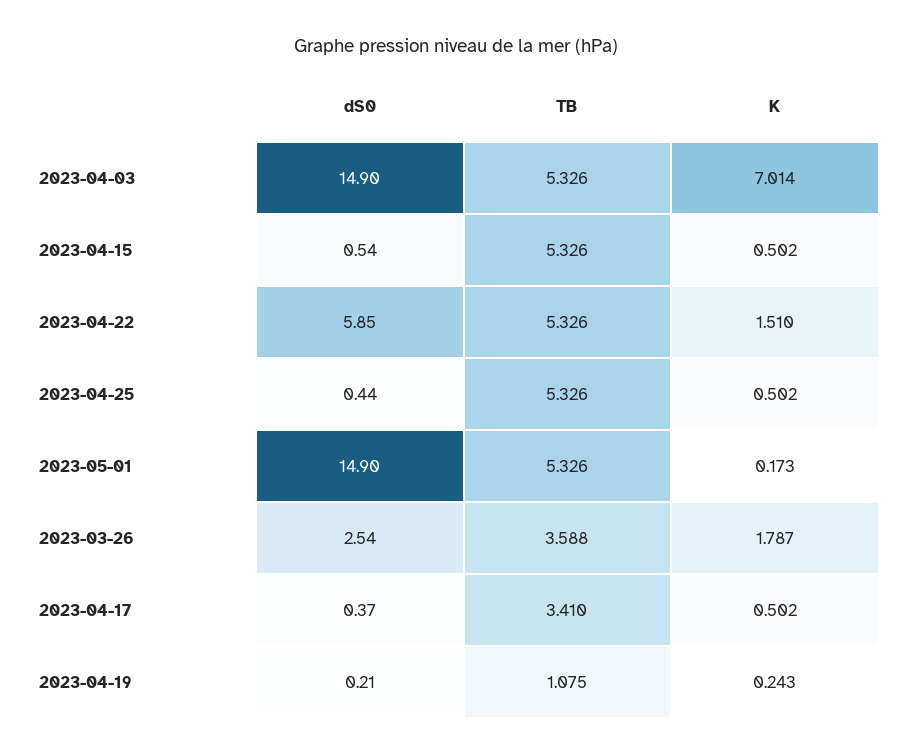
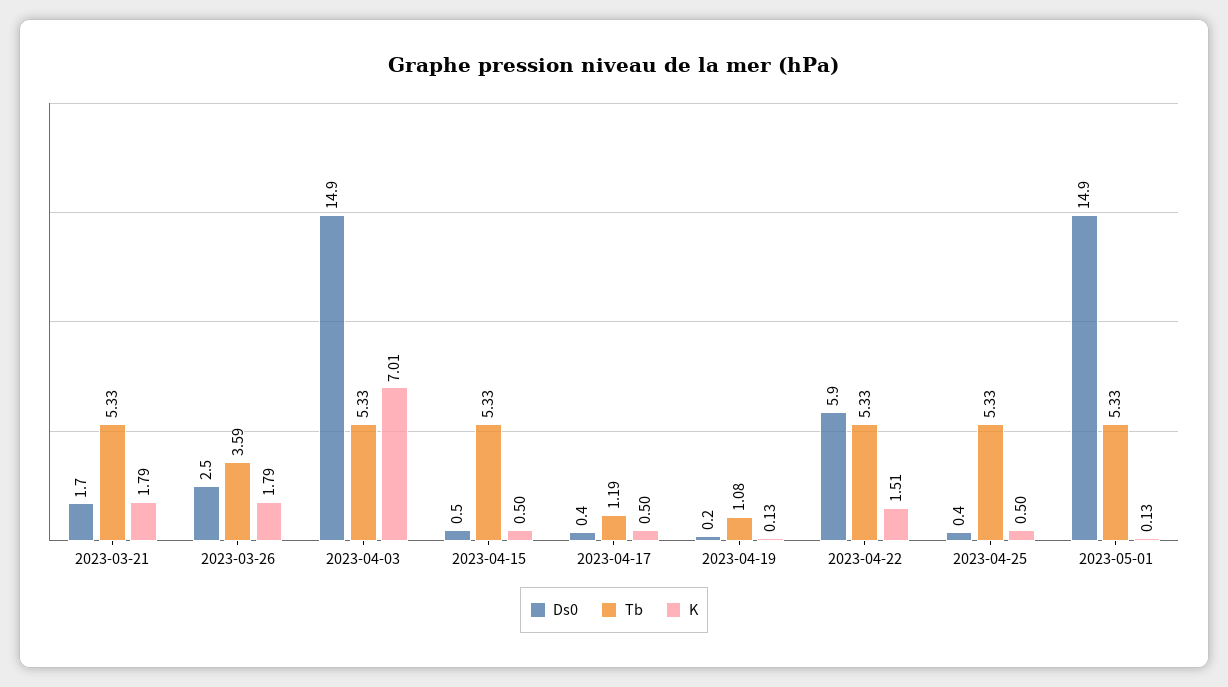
  {
    "dS0": {
      "2023-04-03": 14.9,
      "2023-04-15": 0.54,
      "2023-04-22": 5.85,
      "2023-04-25": 0.44,
      "2023-05-01": 14.9,
      "2023-03-26": 2.54,
      "2023-04-17": 0.37,
-     "2023-04-19": 0.21
+     "2023-04-19": 0.21,
+     "2023-03-21": 1.7
    },
    "TB": {
      "2023-04-03": 5.326,
      "2023-04-15": 5.326,
      "2023-04-22": 5.326,
      "2023-04-25": 5.326,
      "2023-05-01": 5.326,
      "2023-03-26": 3.588,
-     "2023-04-17": 3.41,
+     "2023-04-17": 1.19,
-     "2023-04-19": 1.075
+     "2023-04-19": 1.075,
+     "2023-03-21": 5.33
    },
    "K": {
      "2023-04-03": 7.014,
      "2023-04-15": 0.502,
      "2023-04-22": 1.51,
      "2023-04-25": 0.502,
-     "2023-05-01": 0.173,
+     "2023-05-01": 0.13,
      "2023-03-26": 1.787,
      "2023-04-17": 0.502,
-     "2023-04-19": 0.243
+     "2023-04-19": 0.13,
+     "2023-03-21": 1.79
    }
  }

